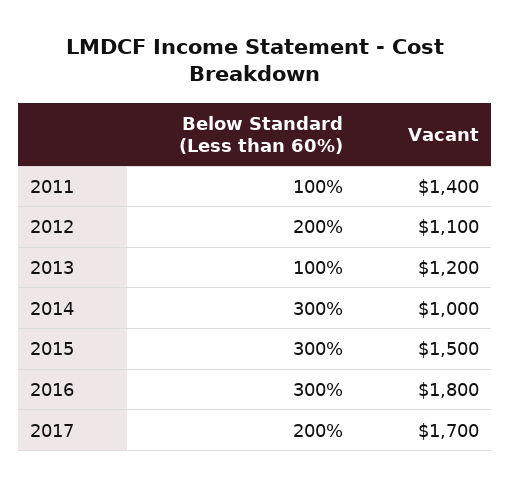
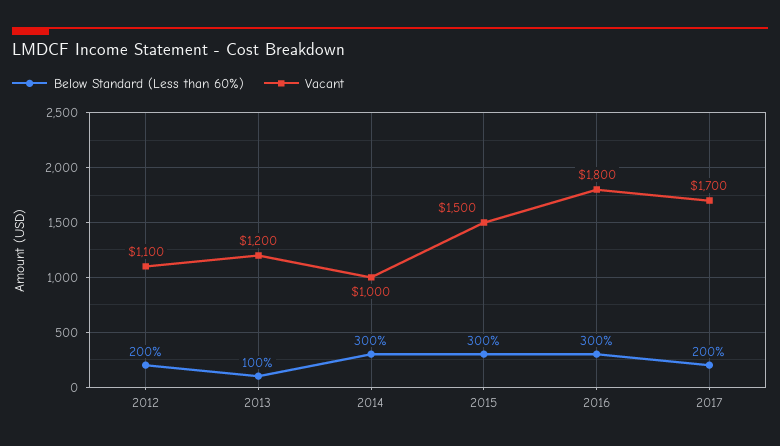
  {
    "Below Standard (Less than 60%)": {
-     "2011": 100,
      "2012": 200,
      "2013": 100,
      "2014": 300,
      "2015": 300,
      "2016": 300,
      "2017": 200
    },
    "Vacant": {
-     "2011": 1400,
      "2012": 1100,
      "2013": 1200,
      "2014": 1000,
      "2015": 1500,
      "2016": 1800,
      "2017": 1700
    }
  }

